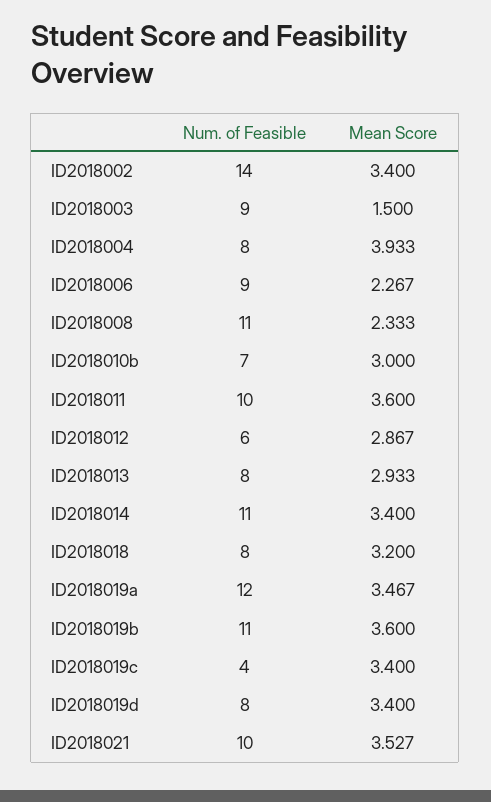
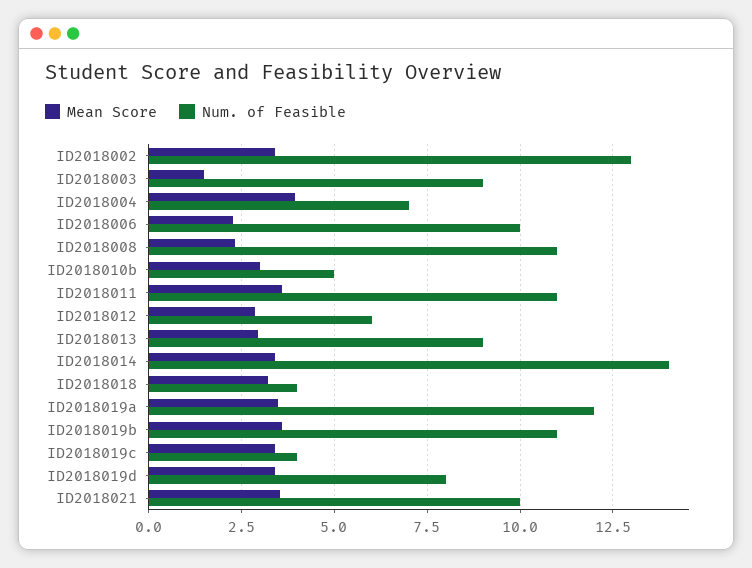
  {
    "Num. of Feasible": {
-     "ID2018002": 14,
+     "ID2018002": 13,
      "ID2018003": 9,
-     "ID2018004": 8,
+     "ID2018004": 7,
-     "ID2018006": 9,
+     "ID2018006": 10,
      "ID2018008": 11,
-     "ID2018010b": 7,
+     "ID2018010b": 5,
-     "ID2018011": 10,
+     "ID2018011": 11,
      "ID2018012": 6,
-     "ID2018013": 8,
+     "ID2018013": 9,
-     "ID2018014": 11,
+     "ID2018014": 14,
-     "ID2018018": 8,
+     "ID2018018": 4,
      "ID2018019a": 12,
      "ID2018019b": 11,
      "ID2018019c": 4,
      "ID2018019d": 8,
      "ID2018021": 10
    },
    "Mean Score": {
      "ID2018002": 3.4,
      "ID2018003": 1.5,
      "ID2018004": 3.933,
      "ID2018006": 2.267,
      "ID2018008": 2.333,
      "ID2018010b": 3,
      "ID2018011": 3.6,
      "ID2018012": 2.867,
      "ID2018013": 2.933,
      "ID2018014": 3.4,
      "ID2018018": 3.2,
      "ID2018019a": 3.467,
      "ID2018019b": 3.6,
      "ID2018019c": 3.4,
      "ID2018019d": 3.4,
      "ID2018021": 3.527
    }
  }

